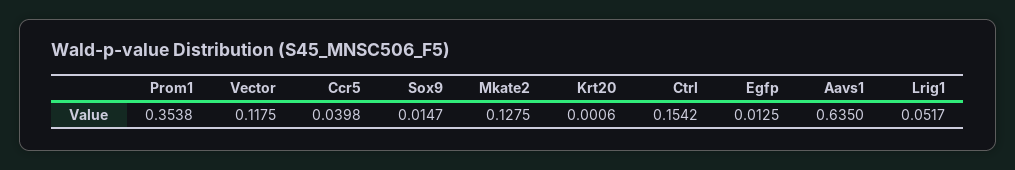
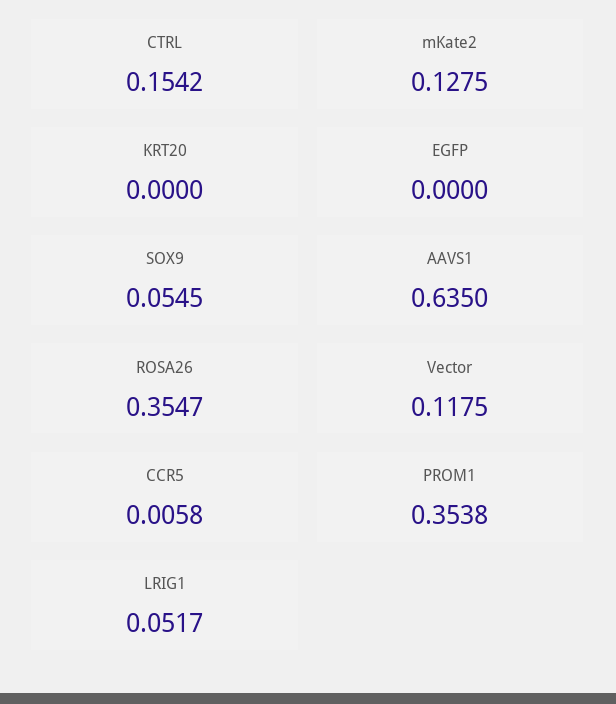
  {
    "Prom1": 0.3538,
    "Vector": 0.1175,
-   "Ccr5": 0.0398,
+   "Ccr5": 0.0058,
-   "Sox9": 0.0147,
+   "Sox9": 0.0545,
    "Mkate2": 0.1275,
-   "Krt20": 0.0006,
+   "Krt20": 0,
    "Ctrl": 0.1542,
-   "Egfp": 0.0125,
+   "Egfp": 0,
    "Aavs1": 0.635,
-   "Lrig1": 0.0517
+   "Lrig1": 0.0517,
+   "ROSA26": 0.3547
  }

